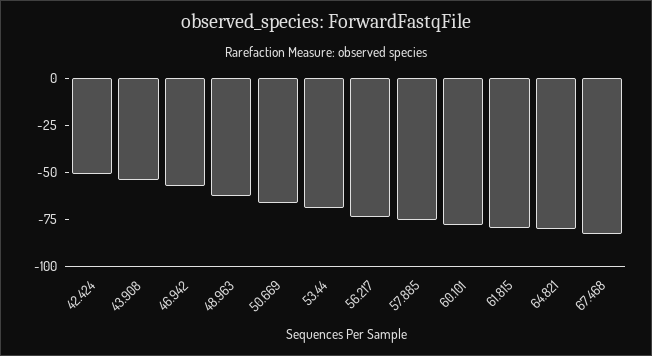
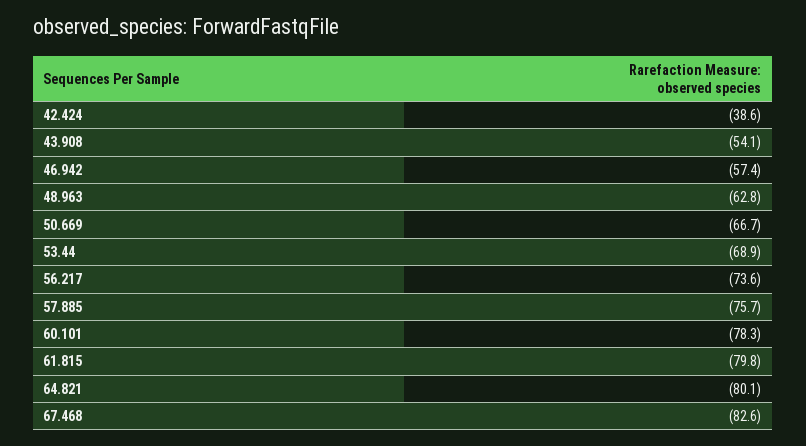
  {
-   "42.424": -50,
+   "42.424": -38.6,
    "43.908": -54.1,
    "46.942": -57.4,
    "48.963": -62.8,
    "50.669": -66.7,
    "53.44": -68.9,
    "56.217": -73.6,
    "57.885": -75.7,
    "60.101": -78.3,
    "61.815": -79.8,
    "64.821": -80.1,
    "67.468": -82.6
  }

